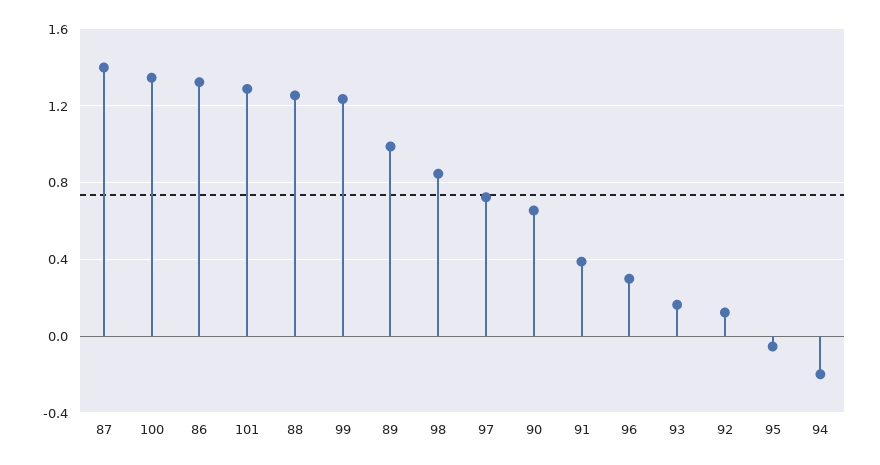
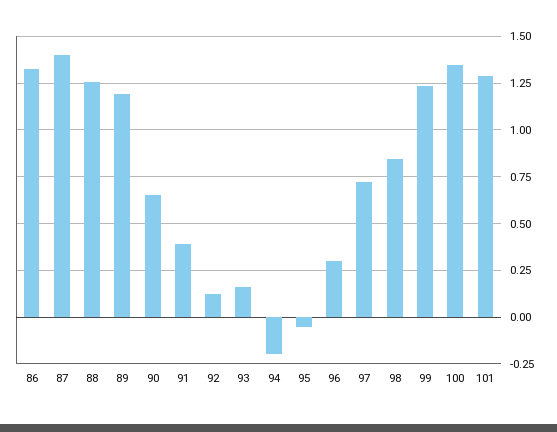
  {
    "87": 1.4,
    "100": 1.35,
    "86": 1.3,
    "101": 1.3,
    "88": 1.25,
    "99": 1.25,
-   "89": 1,
+   "89": 1.2,
    "98": 0.85,
    "97": 0.7,
    "90": 0.65,
    "91": 0.4,
    "96": 0.3,
    "93": 0.15,
    "92": 0.1,
    "95": -0.05,
    "94": -0.2
  }

